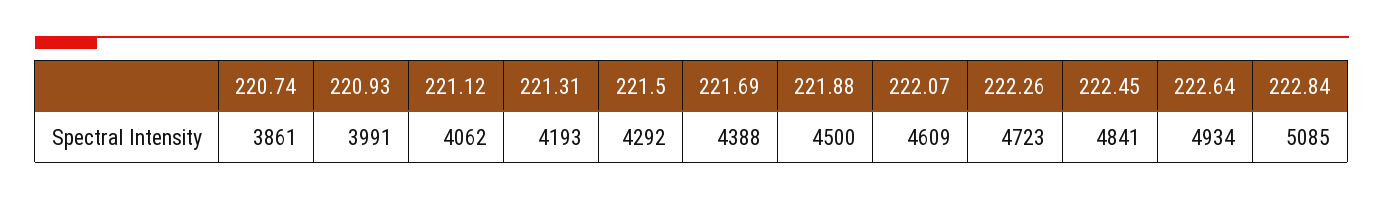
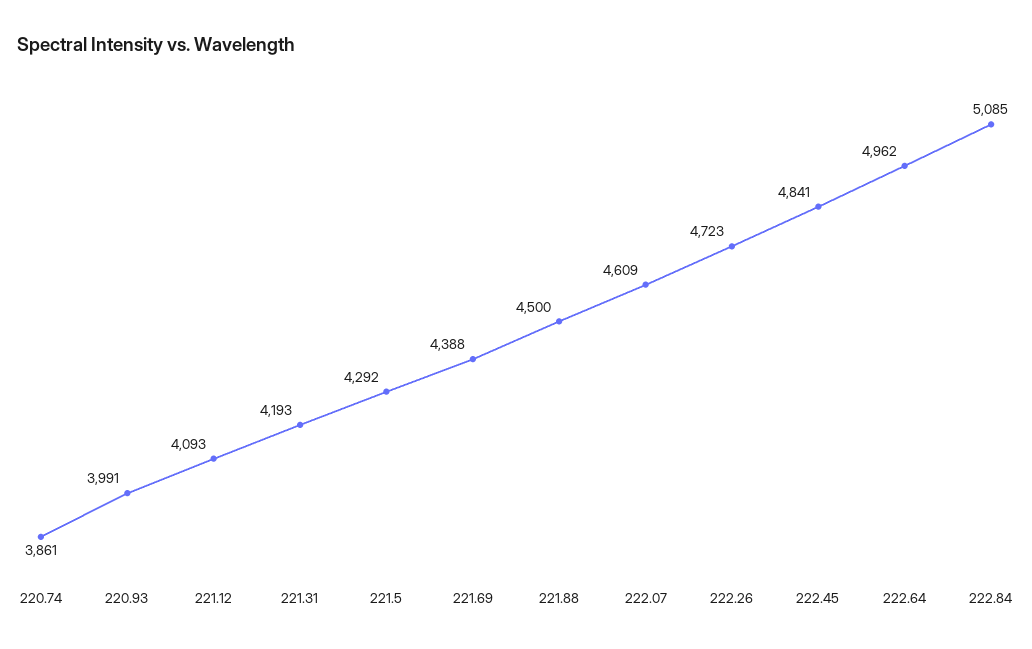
  {
    "220.74": 3861,
    "220.93": 3991,
-   "221.12": 4062,
+   "221.12": 4093,
    "221.31": 4193,
    "221.5": 4292,
    "221.69": 4388,
    "221.88": 4500,
    "222.07": 4609,
    "222.26": 4723,
    "222.45": 4841,
-   "222.64": 4934,
+   "222.64": 4962,
    "222.84": 5085
  }

